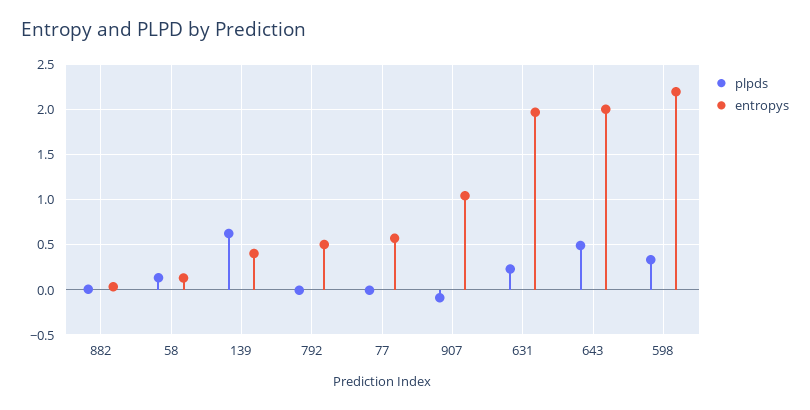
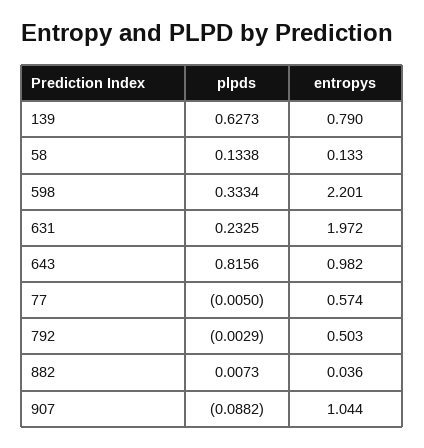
  {
    "plpds": {
      "882": 0.0073,
      "58": 0.1338,
      "139": 0.6273,
      "792": -0.0029,
      "77": -0.005,
      "907": -0.0882,
      "631": 0.2325,
-     "643": 0.5,
+     "643": 0.8156,
      "598": 0.3334
    },
    "entropys": {
      "882": 0.036,
      "58": 0.133,
-     "139": 0.4,
+     "139": 0.79,
      "792": 0.503,
      "77": 0.574,
      "907": 1.044,
      "631": 1.972,
-     "643": 2,
+     "643": 0.982,
      "598": 2.201
    }
  }

